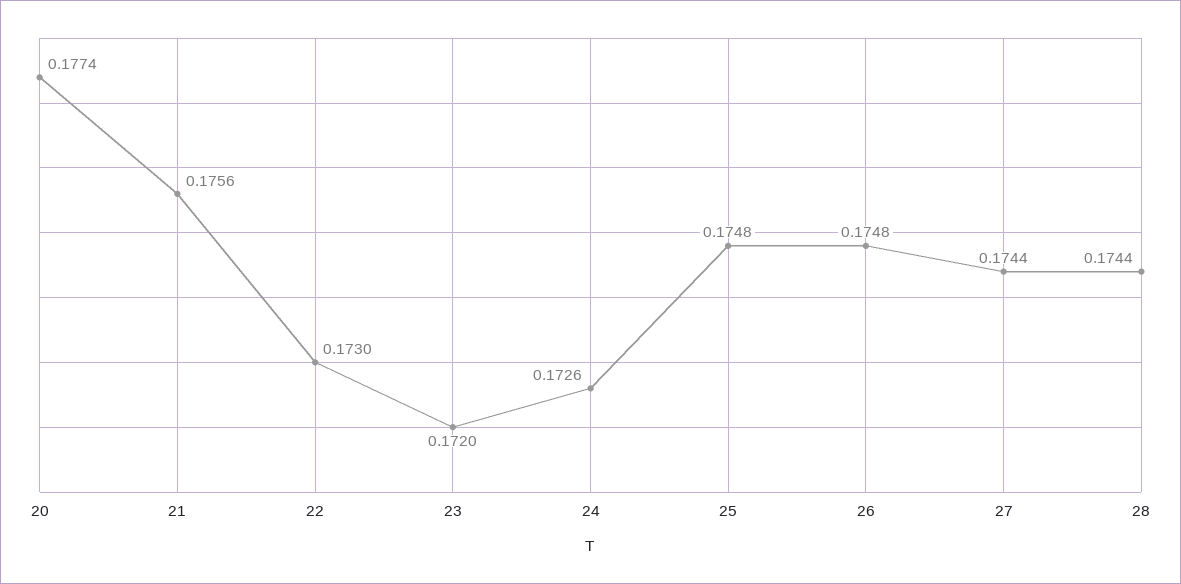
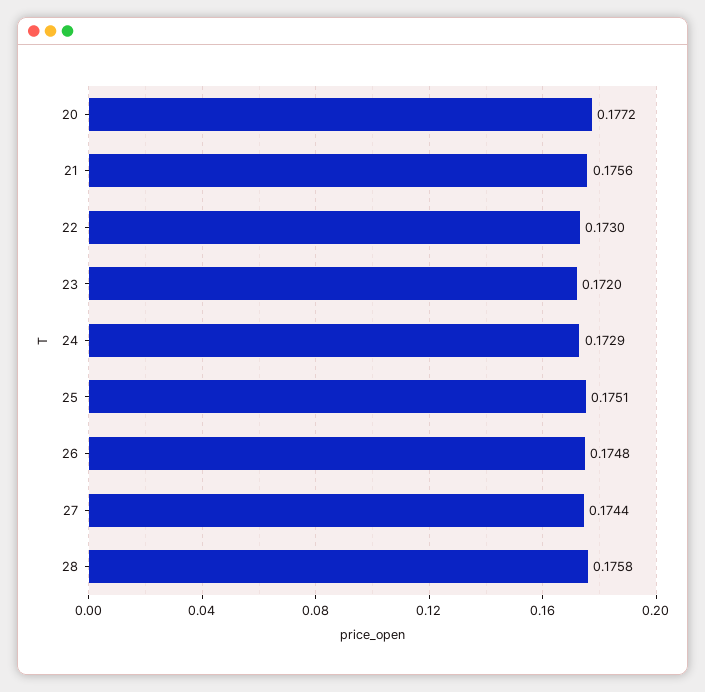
  {
-   "20": 0.1774,
+   "20": 0.1772,
    "21": 0.1756,
    "22": 0.173,
    "23": 0.172,
-   "24": 0.1726,
+   "24": 0.1729,
-   "25": 0.1748,
+   "25": 0.1751,
    "26": 0.1748,
    "27": 0.1744,
-   "28": 0.1744
+   "28": 0.1758
  }

